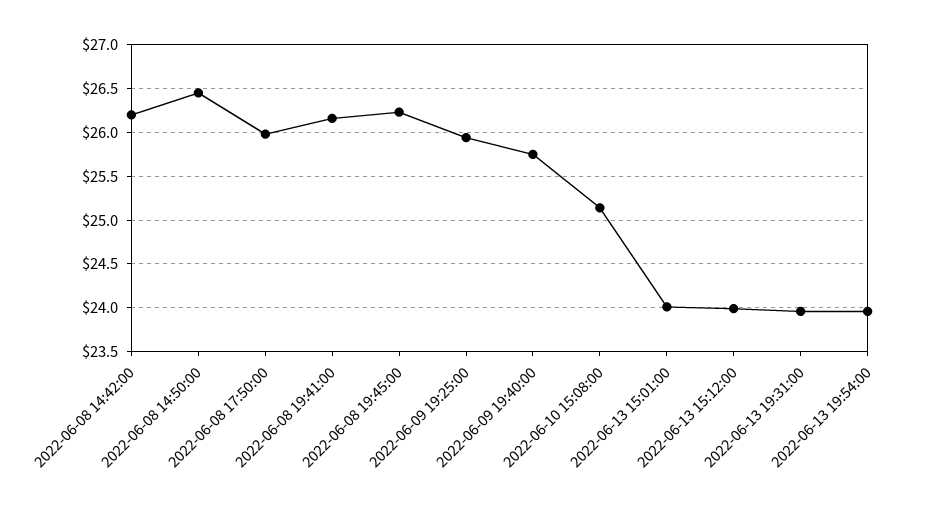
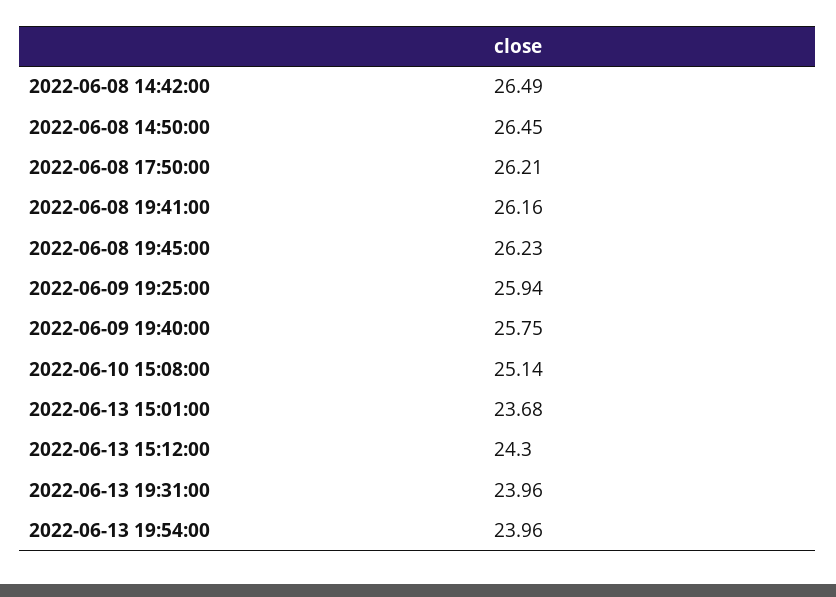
  {
-   "2022-06-08 14:42:00": 26.2,
+   "2022-06-08 14:42:00": 26.49,
    "2022-06-08 14:50:00": 26.45,
-   "2022-06-08 17:50:00": 26,
+   "2022-06-08 17:50:00": 26.21,
    "2022-06-08 19:41:00": 26.16,
    "2022-06-08 19:45:00": 26.23,
    "2022-06-09 19:25:00": 25.94,
    "2022-06-09 19:40:00": 25.75,
    "2022-06-10 15:08:00": 25.14,
-   "2022-06-13 15:01:00": 24,
+   "2022-06-13 15:01:00": 23.68,
-   "2022-06-13 15:12:00": 24,
+   "2022-06-13 15:12:00": 24.3,
    "2022-06-13 19:31:00": 23.96,
    "2022-06-13 19:54:00": 23.96
  }

